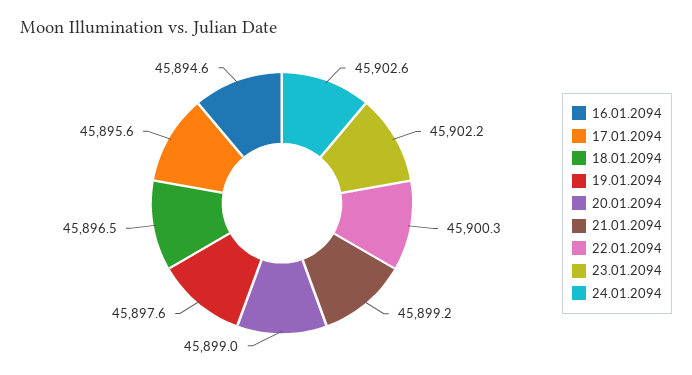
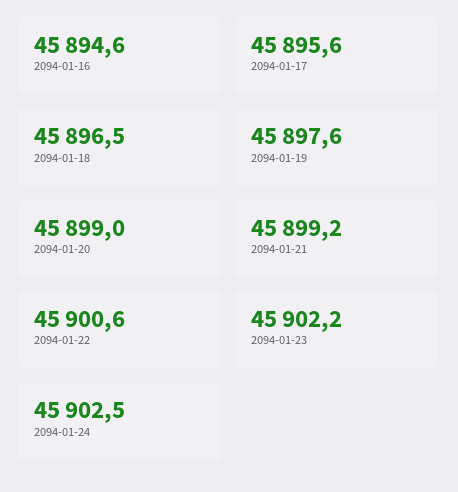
  {
    "16.01.2094": 45894.6,
    "17.01.2094": 45895.6,
    "18.01.2094": 45896.5,
    "19.01.2094": 45897.6,
    "20.01.2094": 45899,
    "21.01.2094": 45899.2,
-   "22.01.2094": 45900.3,
+   "22.01.2094": 45900.6,
    "23.01.2094": 45902.2,
-   "24.01.2094": 45902.6
+   "24.01.2094": 45902.5
  }

